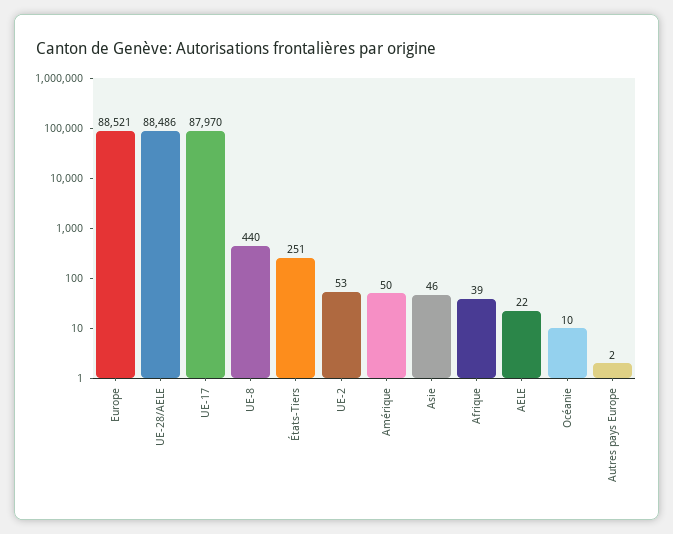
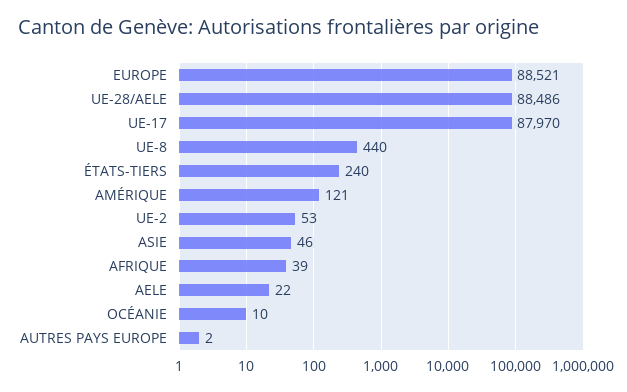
  {
    "Europe": 88521,
    "UE-28/AELE": 88486,
    "UE-17": 87970,
    "UE-8": 440,
-   "États-Tiers": 251,
+   "États-Tiers": 240,
    "UE-2": 53,
-   "Amérique": 50,
+   "Amérique": 121,
    "Asie": 46,
    "Afrique": 39,
    "AELE": 22,
    "Océanie": 10,
    "Autres pays Europe": 2
  }

